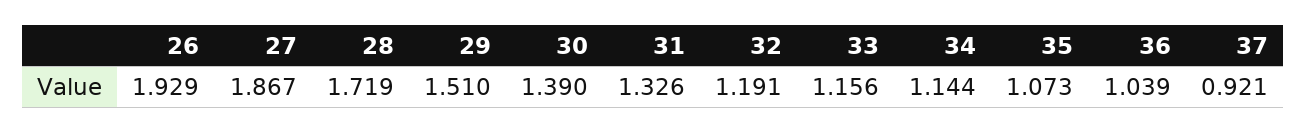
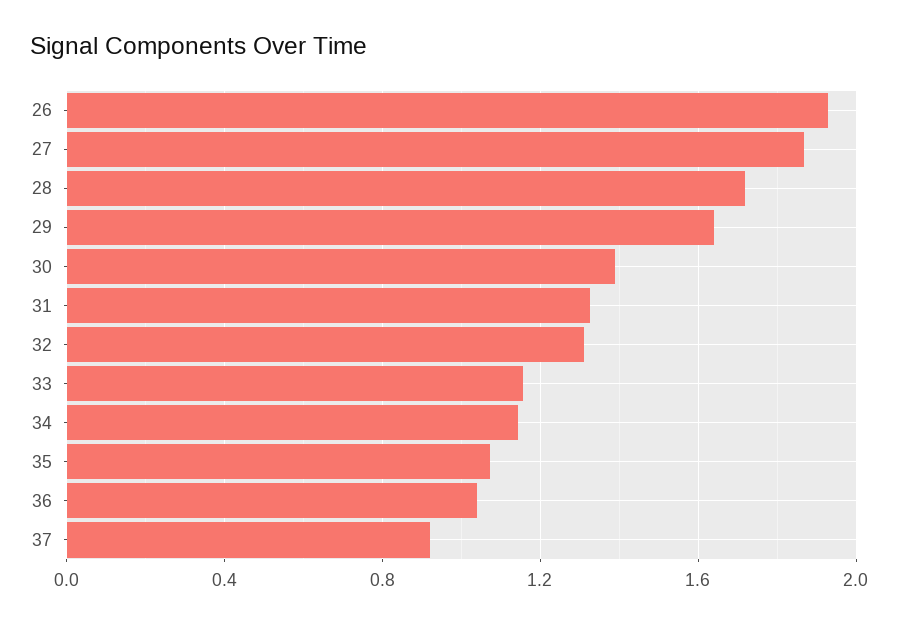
  {
    "26": 1.929,
    "27": 1.867,
    "28": 1.719,
-   "29": 1.51,
+   "29": 1.65,
    "30": 1.39,
    "31": 1.326,
-   "32": 1.191,
+   "32": 1.3,
    "33": 1.156,
    "34": 1.144,
    "35": 1.073,
    "36": 1.039,
    "37": 0.921
  }

